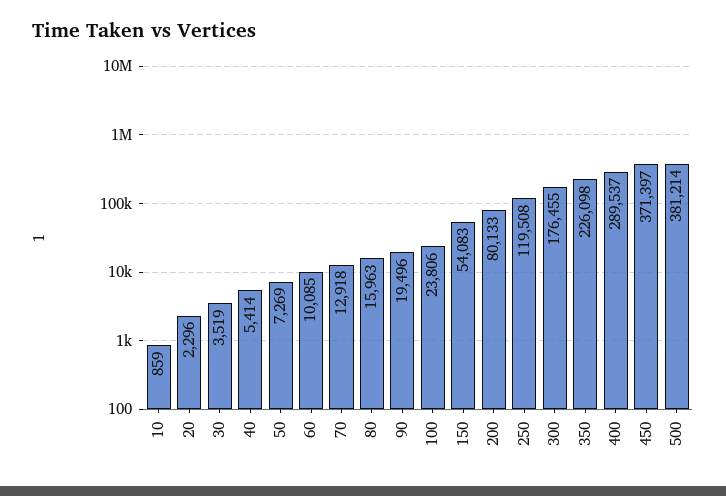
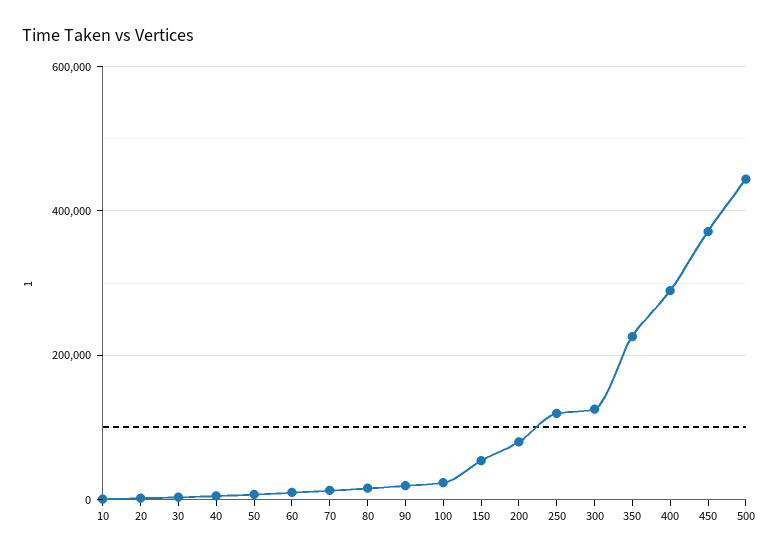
  {
    "10": 859,
    "20": 2296,
    "30": 3519,
    "40": 5414,
    "50": 7269,
    "60": 10085,
    "70": 12918,
    "80": 15963,
    "90": 19496,
    "100": 23806,
    "150": 54083,
    "200": 80133,
    "250": 119508,
-   "300": 176455,
+   "300": 120000,
    "350": 226098,
    "400": 289537,
    "450": 371397,
-   "500": 381214
+   "500": 440000
  }

